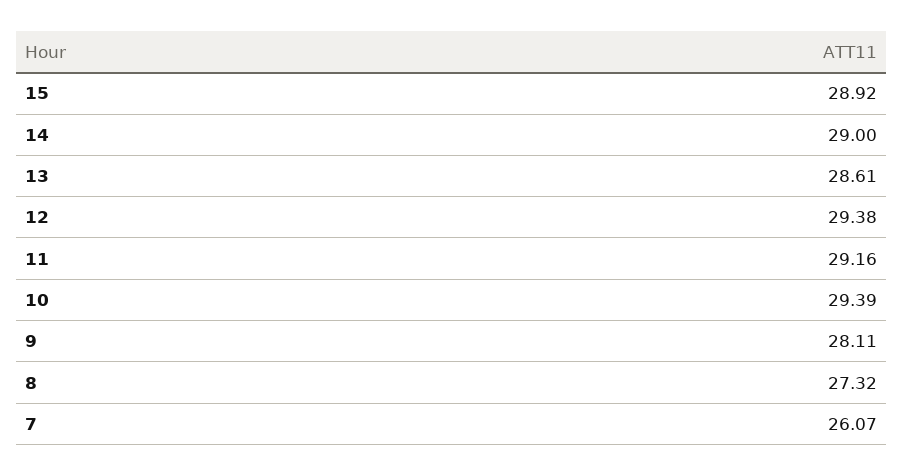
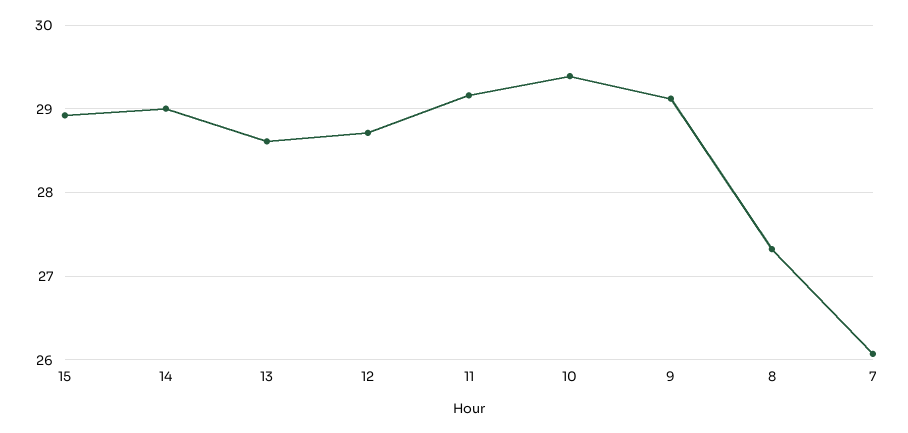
  {
    "15": 28.92,
    "14": 29,
    "13": 28.61,
-   "12": 29.38,
+   "12": 28.7,
    "11": 29.16,
    "10": 29.39,
-   "9": 28.11,
+   "9": 29.1,
    "8": 27.32,
    "7": 26.07
  }

